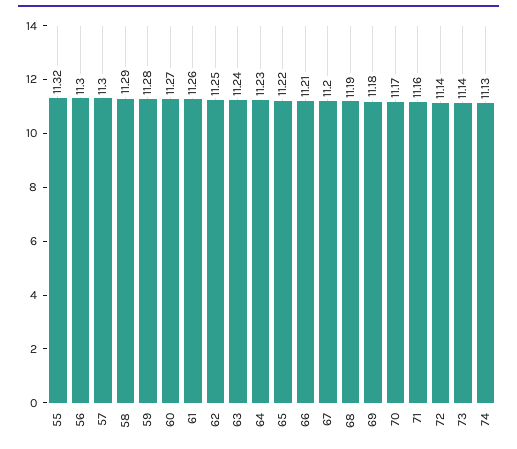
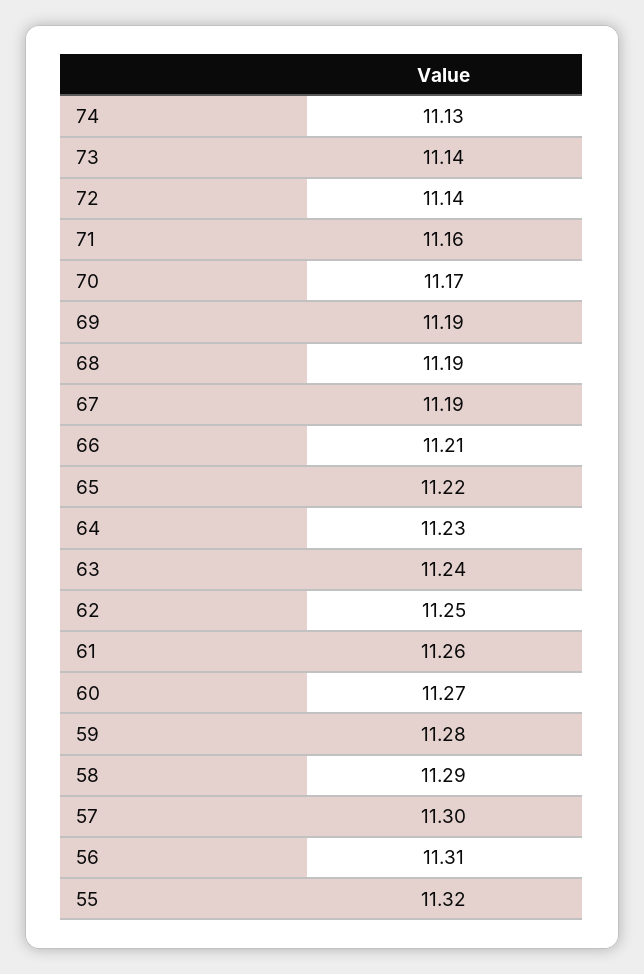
  {
    "55": 11.32,
-   "56": 11.3,
+   "56": 11.31,
    "57": 11.3,
    "58": 11.29,
    "59": 11.28,
    "60": 11.27,
    "61": 11.26,
    "62": 11.25,
    "63": 11.24,
    "64": 11.23,
    "65": 11.22,
    "66": 11.21,
-   "67": 11.2,
+   "67": 11.19,
    "68": 11.19,
-   "69": 11.18,
+   "69": 11.19,
    "70": 11.17,
    "71": 11.16,
    "72": 11.14,
    "73": 11.14,
    "74": 11.13
  }

